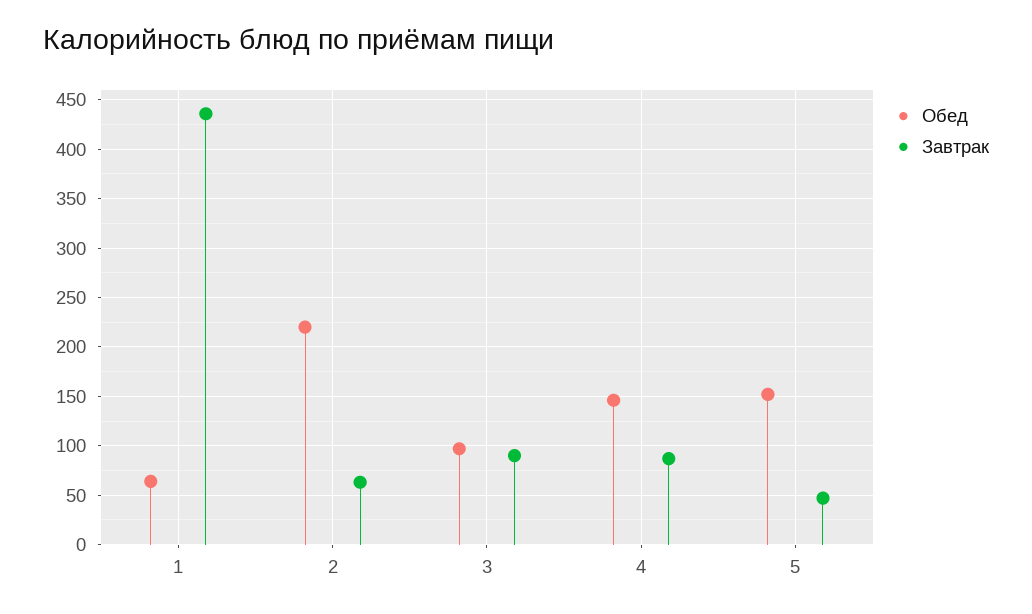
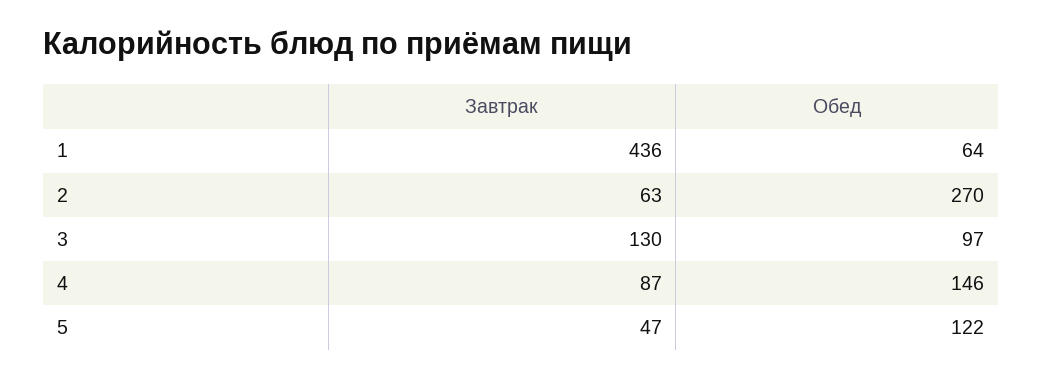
  {
    "Обед": {
      "1": 64,
-     "2": 220,
+     "2": 270,
      "3": 97,
      "4": 146,
-     "5": 150
+     "5": 122
    },
    "Завтрак": {
      "1": 436,
      "2": 63,
-     "3": 90,
+     "3": 130,
      "4": 87,
      "5": 47
    }
  }

